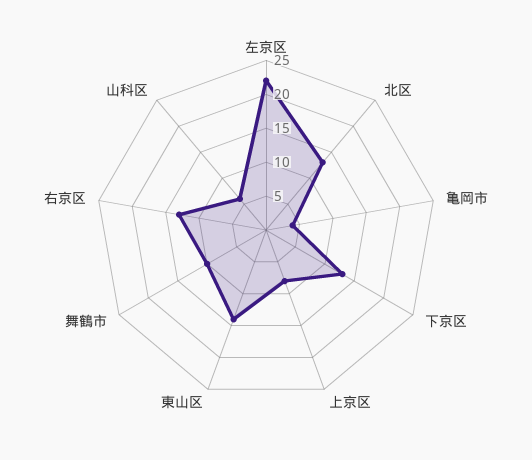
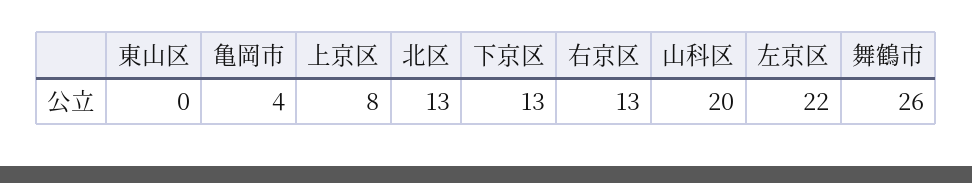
  {
    "左京区": 22,
    "北区": 13,
    "亀岡市": 4,
    "下京区": 13,
    "上京区": 8,
-   "東山区": 15,
+   "東山区": 0,
-   "舞鶴市": 10,
+   "舞鶴市": 26,
    "右京区": 13,
-   "山科区": 5
+   "山科区": 20
  }

